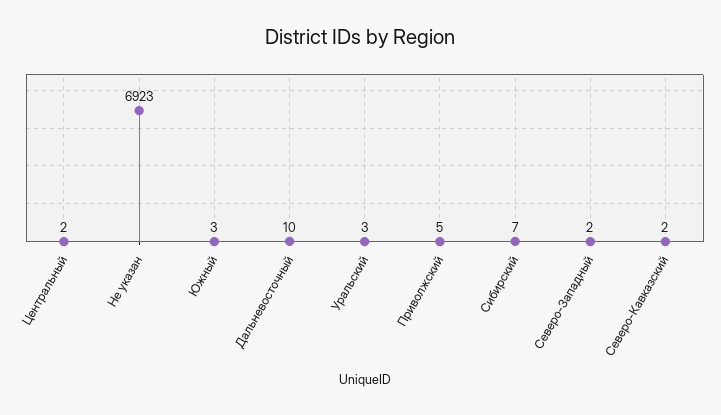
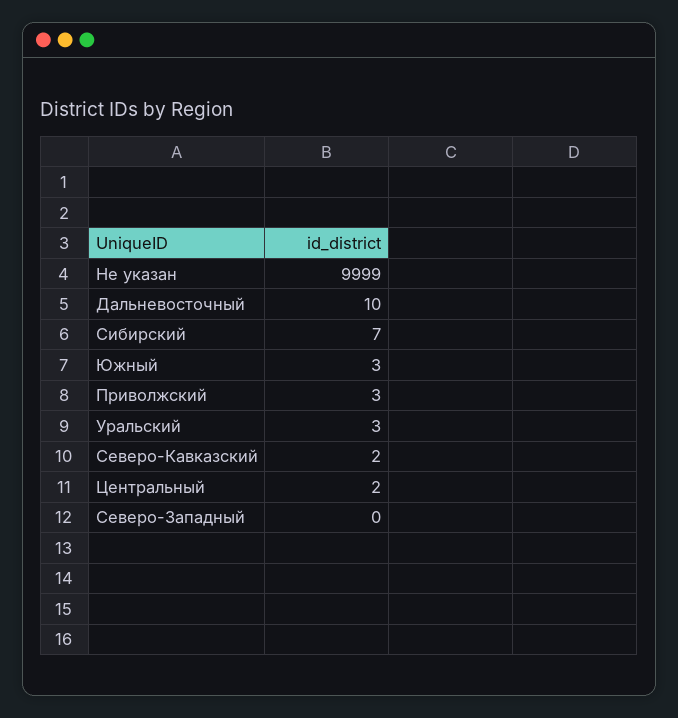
  {
    "Центральный": 2,
-   "Не указан": 6923,
+   "Не указан": 9999,
    "Южный": 3,
    "Дальневосточный": 10,
    "Уральский": 3,
-   "Приволжский": 5,
+   "Приволжский": 3,
    "Сибирский": 7,
-   "Северо-Западный": 2,
+   "Северо-Западный": 0,
    "Северо-Кавказский": 2
  }

